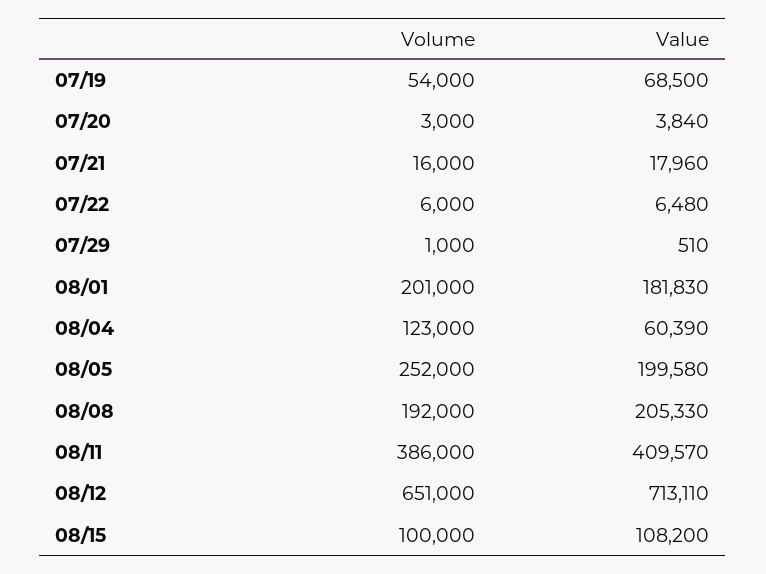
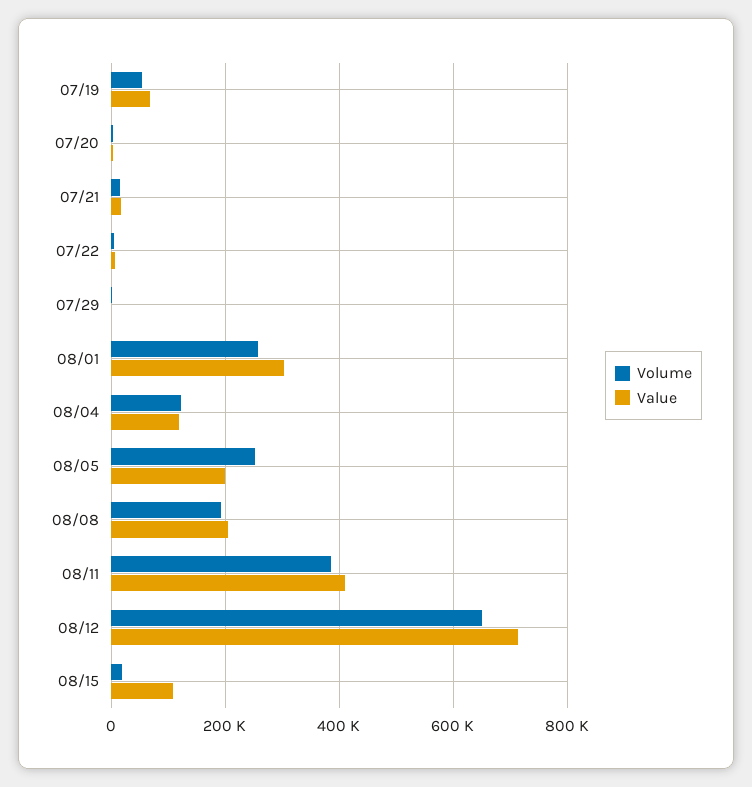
  {
    "Volume": {
      "07/19": 54000,
      "07/20": 3000,
      "07/21": 16000,
      "07/22": 6000,
      "07/29": 1000,
-     "08/01": 201000,
+     "08/01": 260000,
      "08/04": 123000,
      "08/05": 252000,
      "08/08": 192000,
      "08/11": 386000,
      "08/12": 651000,
-     "08/15": 100000
+     "08/15": 20000
    },
    "Value": {
      "07/19": 68500,
      "07/20": 3840,
      "07/21": 17960,
      "07/22": 6480,
      "07/29": 510,
-     "08/01": 181830,
+     "08/01": 300000,
-     "08/04": 60390,
+     "08/04": 120000,
      "08/05": 199580,
      "08/08": 205330,
      "08/11": 409570,
      "08/12": 713110,
      "08/15": 108200
    }
  }

